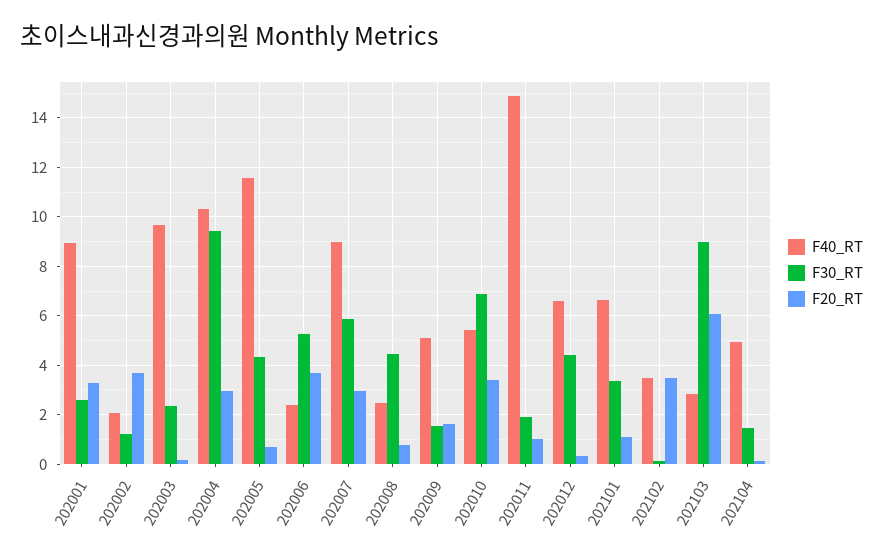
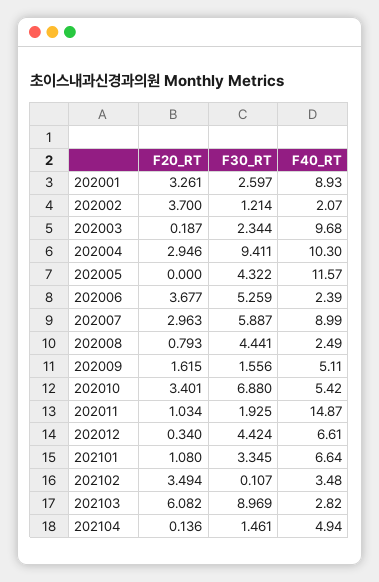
  {
    "F40_RT": {
      "202001": 8.93,
      "202002": 2.07,
      "202003": 9.68,
      "202004": 10.3,
      "202005": 11.57,
      "202006": 2.39,
      "202007": 8.99,
      "202008": 2.49,
      "202009": 5.11,
      "202010": 5.42,
      "202011": 14.87,
      "202012": 6.61,
      "202101": 6.64,
      "202102": 3.48,
      "202103": 2.82,
      "202104": 4.94
    },
    "F30_RT": {
      "202001": 2.597,
      "202002": 1.214,
      "202003": 2.344,
      "202004": 9.411,
      "202005": 4.322,
      "202006": 5.259,
      "202007": 5.887,
      "202008": 4.441,
      "202009": 1.556,
      "202010": 6.88,
      "202011": 1.925,
      "202012": 4.424,
      "202101": 3.345,
      "202102": 0.107,
      "202103": 8.969,
      "202104": 1.461
    },
    "F20_RT": {
      "202001": 3.261,
      "202002": 3.7,
      "202003": 0.187,
      "202004": 2.946,
-     "202005": 0.75,
+     "202005": 0,
      "202006": 3.677,
      "202007": 2.963,
      "202008": 0.793,
      "202009": 1.615,
      "202010": 3.401,
      "202011": 1.034,
      "202012": 0.34,
      "202101": 1.08,
      "202102": 3.494,
      "202103": 6.082,
      "202104": 0.136
    }
  }

